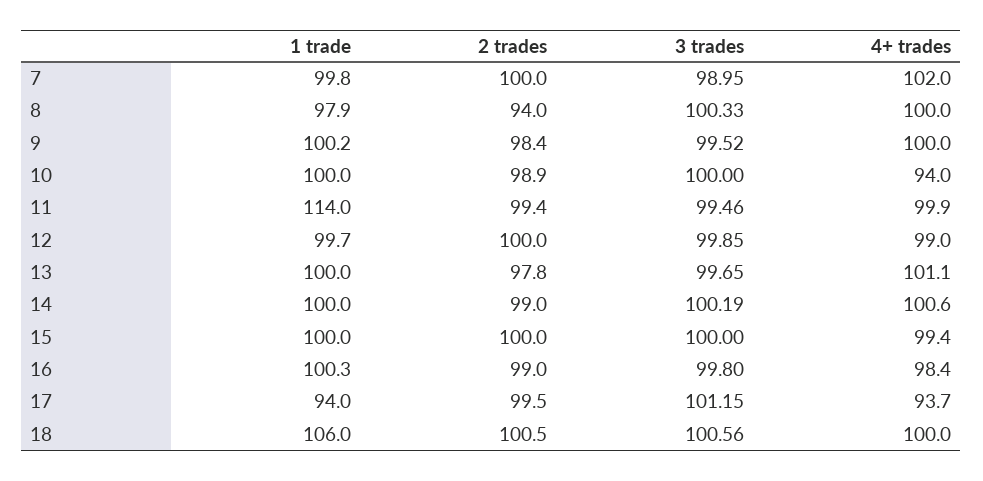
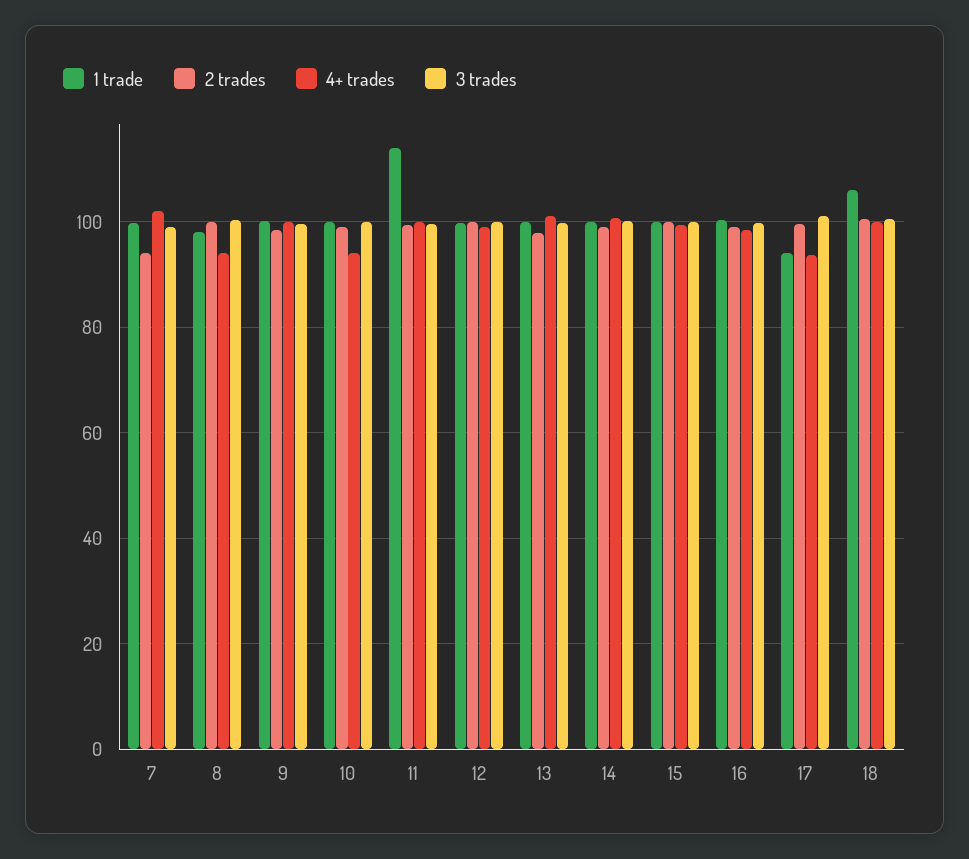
  {
    "1 trade": {
      "7": 99.8,
      "8": 97.9,
      "9": 100.2,
      "10": 100,
      "11": 114,
      "12": 99.7,
      "13": 100,
      "14": 100,
      "15": 100,
      "16": 100.3,
      "17": 94,
      "18": 106
    },
    "2 trades": {
-     "7": 100,
+     "7": 94,
-     "8": 94,
+     "8": 100,
      "9": 98.4,
      "10": 98.9,
      "11": 99.4,
      "12": 100,
      "13": 97.8,
      "14": 99,
      "15": 100,
      "16": 99,
      "17": 99.5,
      "18": 100.5
    },
    "3 trades": {
      "7": 98.95,
      "8": 100.33,
      "9": 99.52,
      "10": 100,
      "11": 99.46,
      "12": 99.85,
      "13": 99.65,
      "14": 100.19,
      "15": 100,
      "16": 99.8,
      "17": 101.15,
      "18": 100.56
    },
    "4+ trades": {
      "7": 102,
-     "8": 100,
+     "8": 94,
      "9": 100,
      "10": 94,
      "11": 99.9,
      "12": 99,
      "13": 101.1,
      "14": 100.6,
      "15": 99.4,
      "16": 98.4,
      "17": 93.7,
      "18": 100
    }
  }

